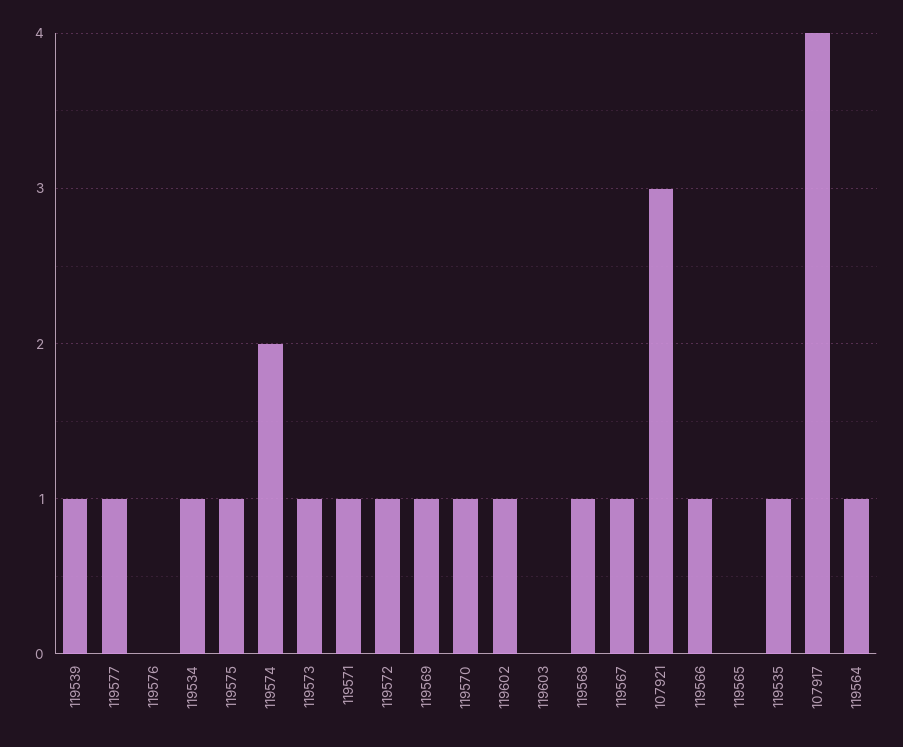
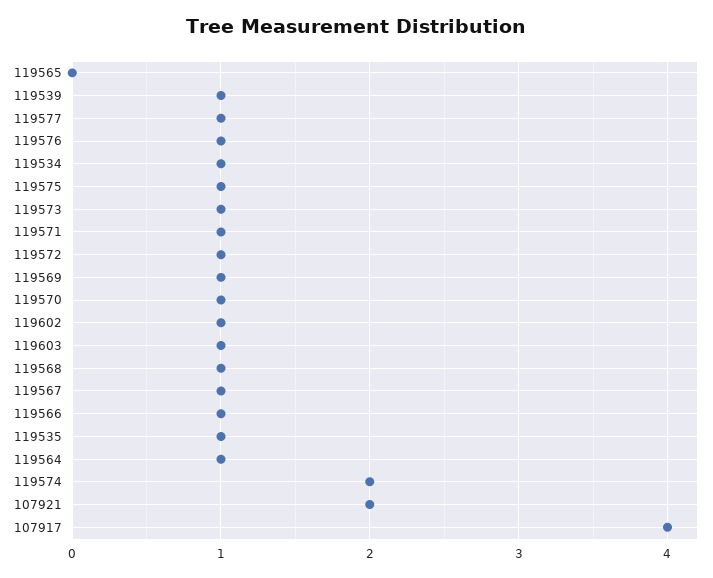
  {
    "119539": 1,
    "119577": 1,
-   "119576": 0,
+   "119576": 1,
    "119534": 1,
    "119575": 1,
    "119574": 2,
    "119573": 1,
    "119571": 1,
    "119572": 1,
    "119569": 1,
    "119570": 1,
    "119602": 1,
-   "119603": 0,
+   "119603": 1,
    "119568": 1,
    "119567": 1,
-   "107921": 3,
+   "107921": 2,
    "119566": 1,
    "119565": 0,
    "119535": 1,
    "107917": 4,
    "119564": 1
  }

